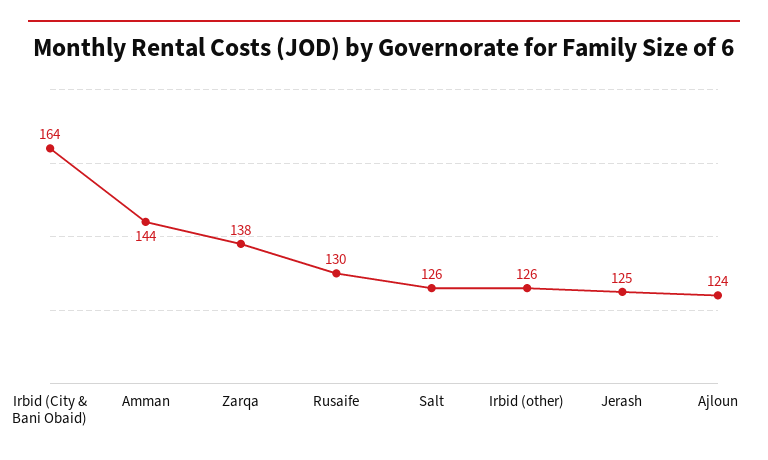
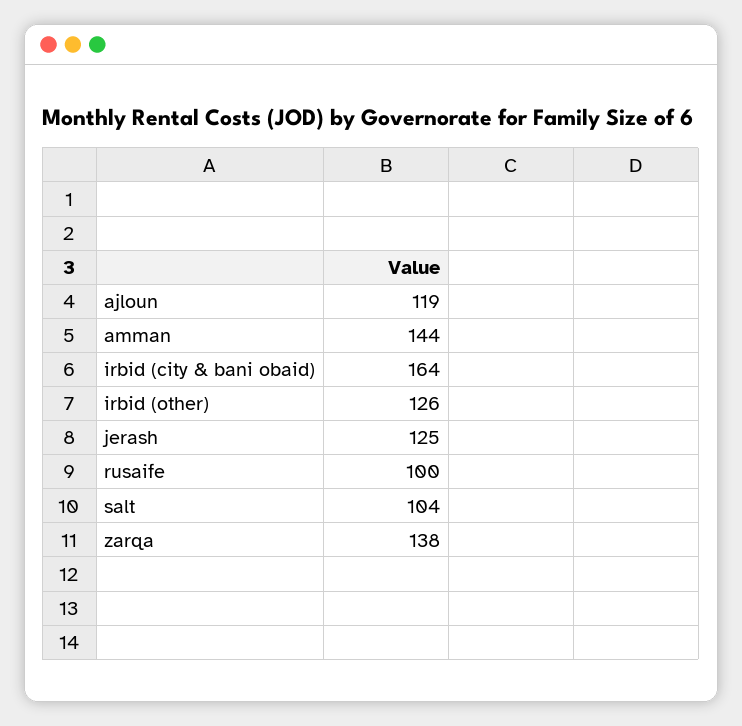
  {
    "Irbid (City & Bani Obaid)": 164,
    "Amman": 144,
    "Zarqa": 138,
-   "Rusaife": 130,
+   "Rusaife": 100,
-   "Salt": 126,
+   "Salt": 104,
    "Irbid (other)": 126,
    "Jerash": 125,
-   "Ajloun": 124
+   "Ajloun": 119
  }

